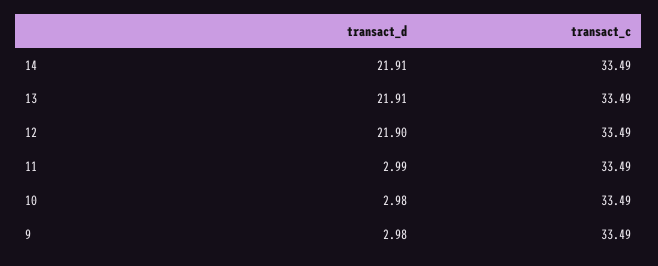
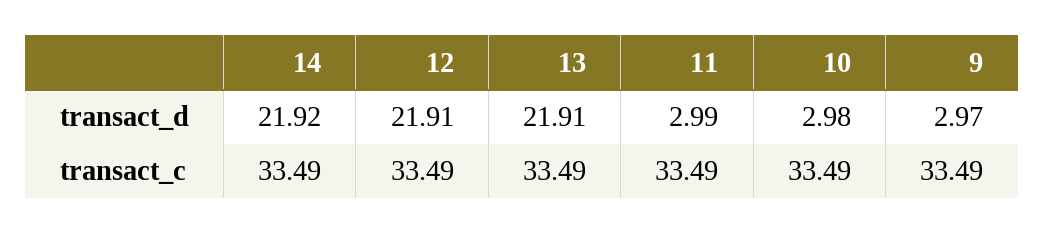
  {
    "transact_d": {
-     "14": 21.91,
+     "14": 21.92,
      "13": 21.91,
-     "12": 21.9,
+     "12": 21.91,
      "11": 2.99,
      "10": 2.98,
-     "9": 2.98
+     "9": 2.97
    },
    "transact_c": {
      "14": 33.49,
      "13": 33.49,
      "12": 33.49,
      "11": 33.49,
      "10": 33.49,
      "9": 33.49
    }
  }

